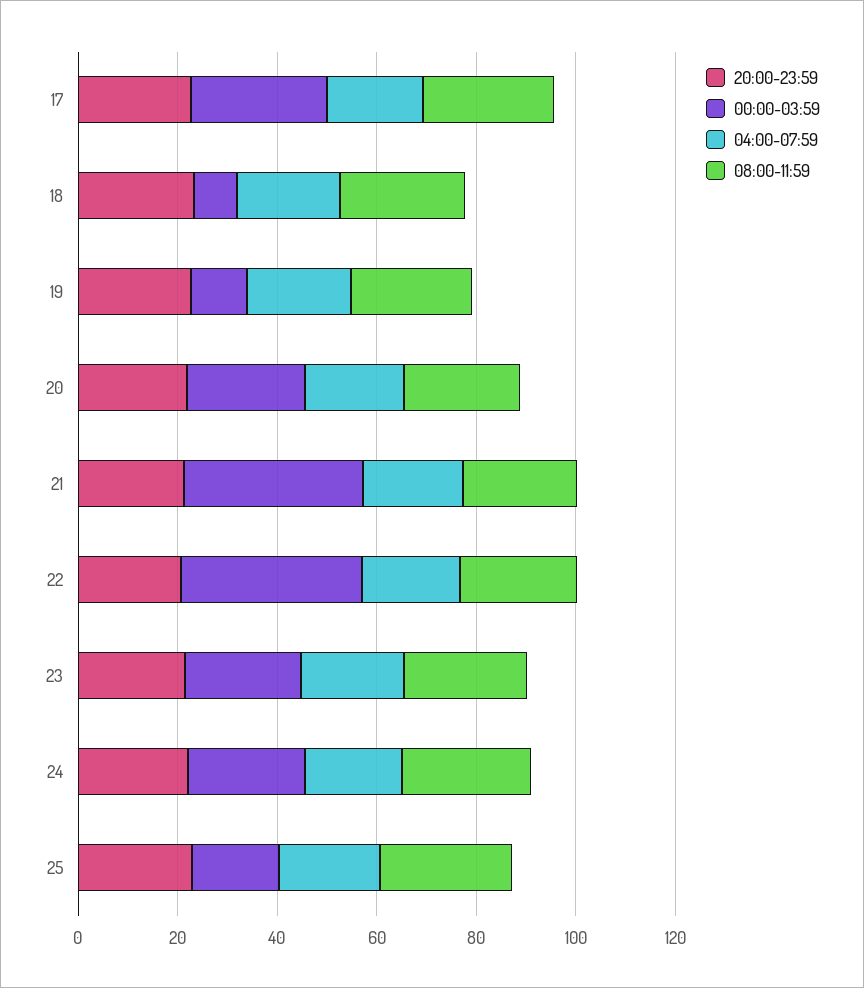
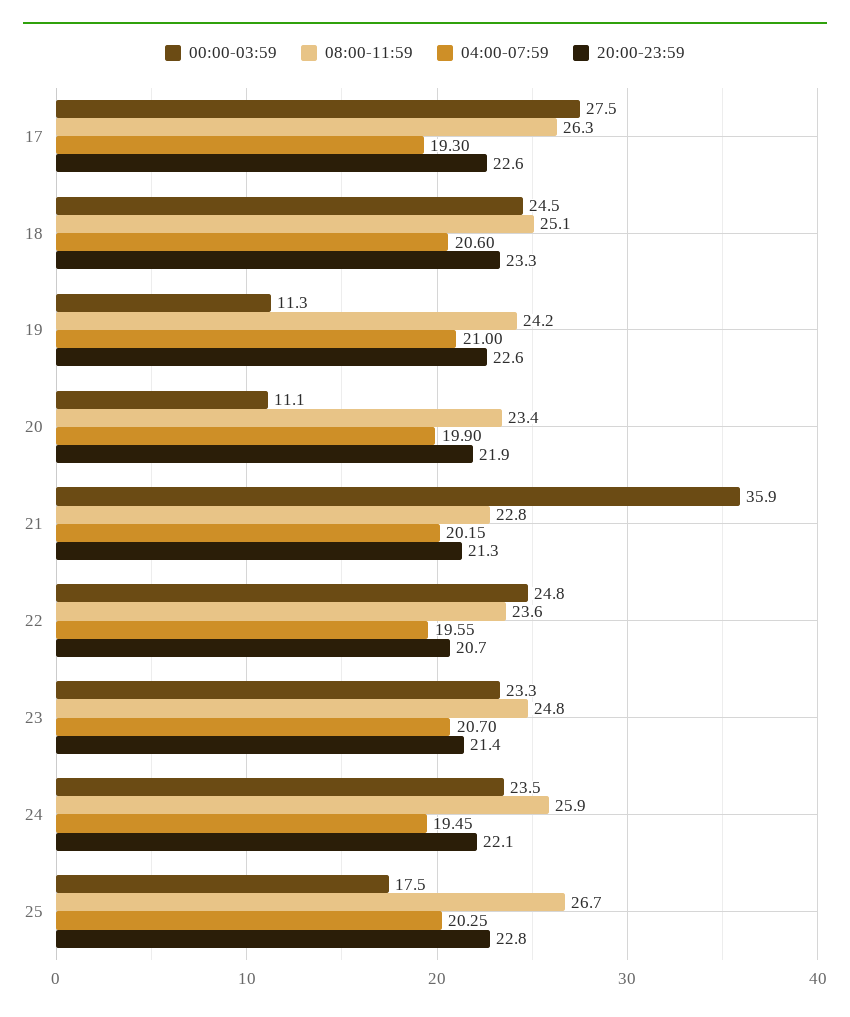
  {
    "20:00-23:59": {
      "17": 22.6,
      "18": 23.3,
      "19": 22.6,
      "20": 21.9,
      "21": 21.3,
      "22": 20.7,
      "23": 21.4,
      "24": 22.1,
      "25": 22.8
    },
    "00:00-03:59": {
      "17": 27.5,
-     "18": 10,
+     "18": 24.5,
      "19": 11.3,
-     "20": 25,
+     "20": 11.1,
      "21": 35.9,
-     "22": 35,
+     "22": 24.8,
      "23": 23.3,
      "24": 23.5,
      "25": 17.5
    },
    "04:00-07:59": {
      "17": 19.3,
      "18": 20.6,
      "19": 21,
      "20": 19.9,
      "21": 20.15,
      "22": 19.55,
      "23": 20.7,
      "24": 19.45,
      "25": 20.25
    },
    "08:00-11:59": {
      "17": 26.3,
      "18": 25.1,
      "19": 24.2,
      "20": 23.4,
      "21": 22.8,
      "22": 23.6,
      "23": 24.8,
      "24": 25.9,
      "25": 26.7
    }
  }

